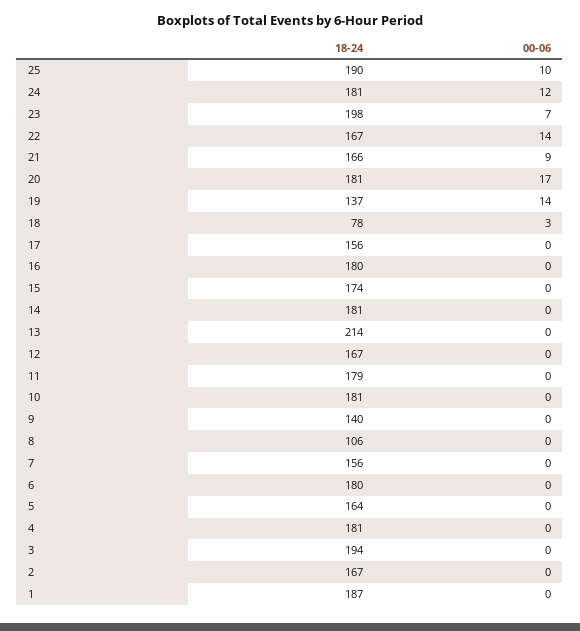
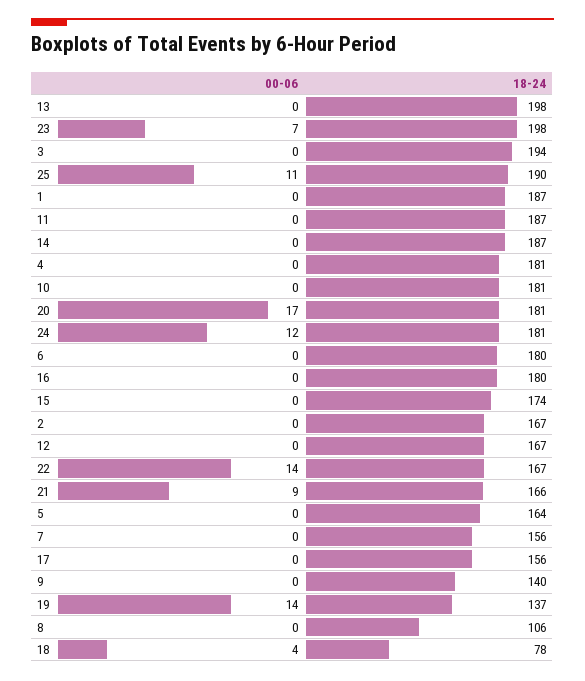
  {
    "18-24": {
      "25": 190,
      "24": 181,
      "23": 198,
      "22": 167,
      "21": 166,
      "20": 181,
      "19": 137,
      "18": 78,
      "17": 156,
      "16": 180,
      "15": 174,
-     "14": 181,
+     "14": 187,
-     "13": 214,
+     "13": 198,
      "12": 167,
-     "11": 179,
+     "11": 187,
      "10": 181,
      "9": 140,
      "8": 106,
      "7": 156,
      "6": 180,
      "5": 164,
      "4": 181,
      "3": 194,
      "2": 167,
      "1": 187
    },
    "00-06": {
-     "25": 10,
+     "25": 11,
      "24": 12,
      "23": 7,
      "22": 14,
      "21": 9,
      "20": 17,
      "19": 14,
-     "18": 3,
+     "18": 4,
      "17": 0,
      "16": 0,
      "15": 0,
      "14": 0,
      "13": 0,
      "12": 0,
      "11": 0,
      "10": 0,
      "9": 0,
      "8": 0,
      "7": 0,
      "6": 0,
      "5": 0,
      "4": 0,
      "3": 0,
      "2": 0,
      "1": 0
    }
  }

